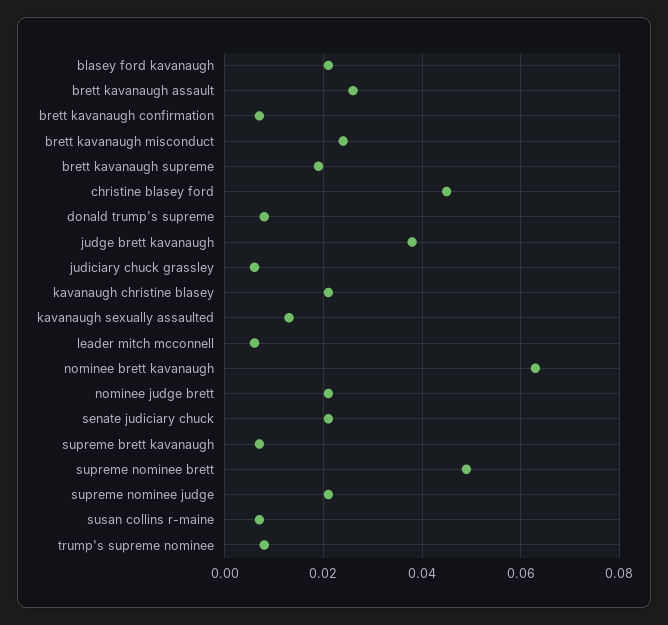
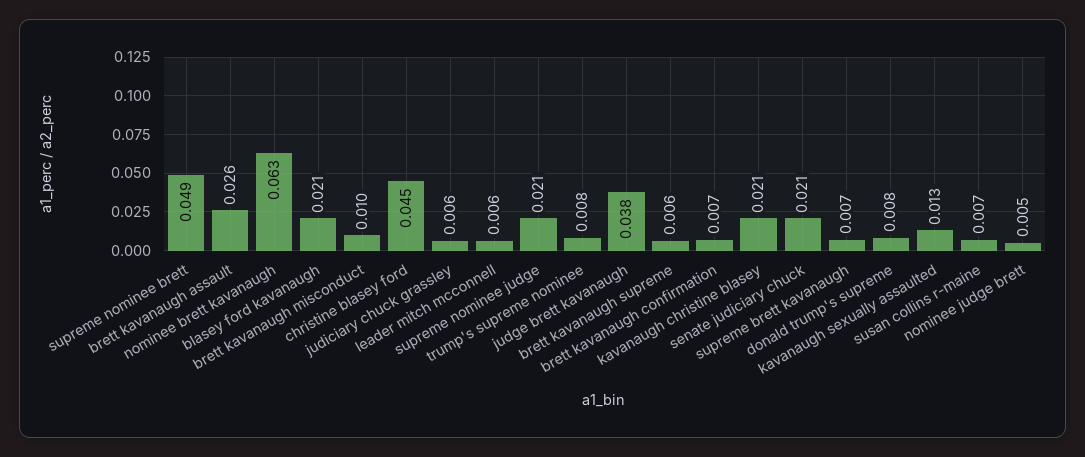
  {
    "blasey ford kavanaugh": 0.021,
    "brett kavanaugh assault": 0.026,
    "brett kavanaugh confirmation": 0.007,
-   "brett kavanaugh misconduct": 0.025,
+   "brett kavanaugh misconduct": 0.01,
-   "brett kavanaugh supreme": 0.02,
+   "brett kavanaugh supreme": 0.006,
    "christine blasey ford": 0.045,
    "donald trump's supreme": 0.008,
    "judge brett kavanaugh": 0.038,
    "judiciary chuck grassley": 0.006,
    "kavanaugh christine blasey": 0.021,
    "kavanaugh sexually assaulted": 0.013,
    "leader mitch mcconnell": 0.006,
    "nominee brett kavanaugh": 0.063,
-   "nominee judge brett": 0.02,
+   "nominee judge brett": 0.005,
    "senate judiciary chuck": 0.021,
    "supreme brett kavanaugh": 0.007,
    "supreme nominee brett": 0.049,
    "supreme nominee judge": 0.021,
    "susan collins r-maine": 0.007,
    "trump's supreme nominee": 0.008
  }

